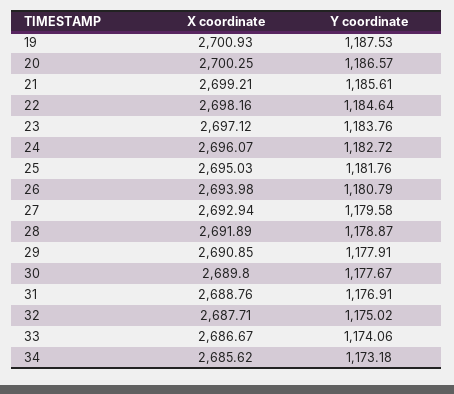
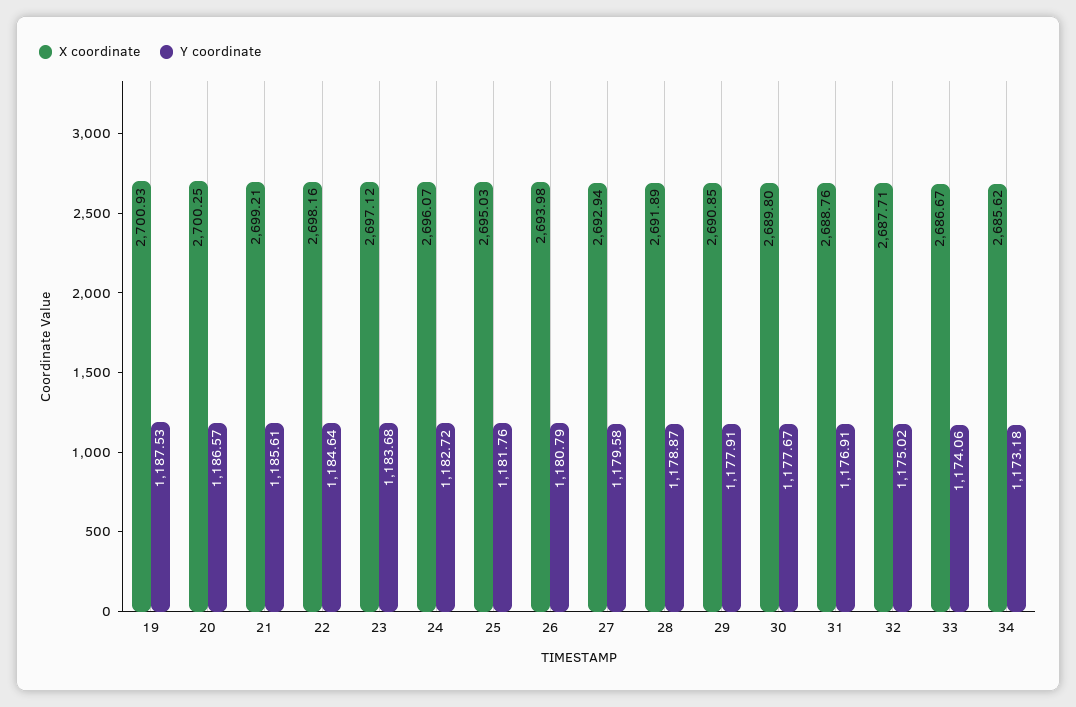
  {
    "X coordinate": {
      "19": 2700.93,
      "20": 2700.25,
      "21": 2699.21,
      "22": 2698.16,
      "23": 2697.12,
      "24": 2696.07,
      "25": 2695.03,
      "26": 2693.98,
      "27": 2692.94,
      "28": 2691.89,
      "29": 2690.85,
      "30": 2689.8,
      "31": 2688.76,
      "32": 2687.71,
      "33": 2686.67,
      "34": 2685.62
    },
    "Y coordinate": {
      "19": 1187.53,
      "20": 1186.57,
      "21": 1185.61,
      "22": 1184.64,
-     "23": 1183.76,
+     "23": 1183.68,
      "24": 1182.72,
      "25": 1181.76,
      "26": 1180.79,
      "27": 1179.58,
      "28": 1178.87,
      "29": 1177.91,
      "30": 1177.67,
      "31": 1176.91,
      "32": 1175.02,
      "33": 1174.06,
      "34": 1173.18
    }
  }

